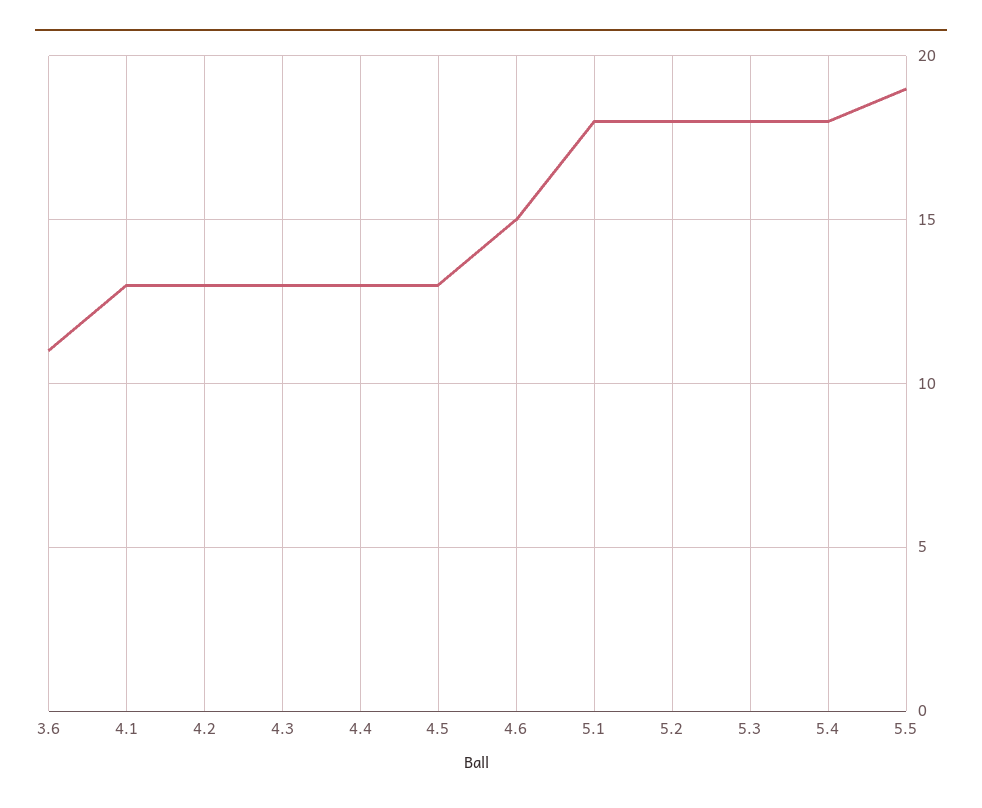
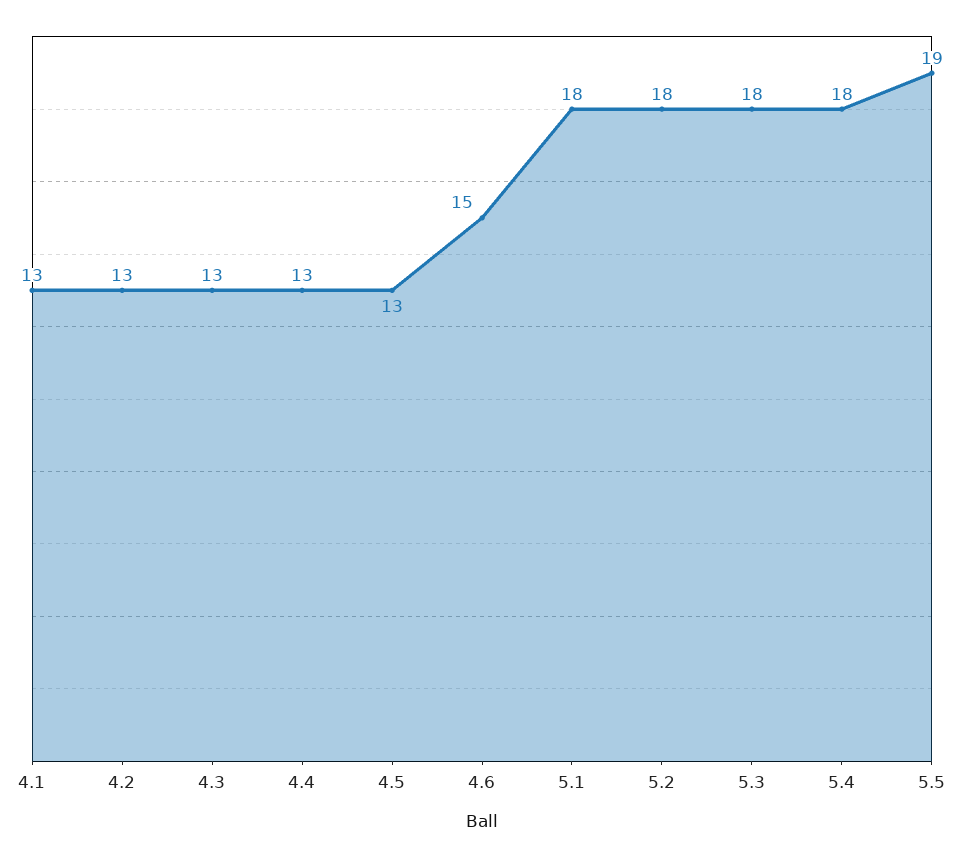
  {
-   "3.6": 11,
    "4.1": 13,
    "4.2": 13,
    "4.3": 13,
    "4.4": 13,
    "4.5": 13,
    "4.6": 15,
    "5.1": 18,
    "5.2": 18,
    "5.3": 18,
    "5.4": 18,
    "5.5": 19
  }

